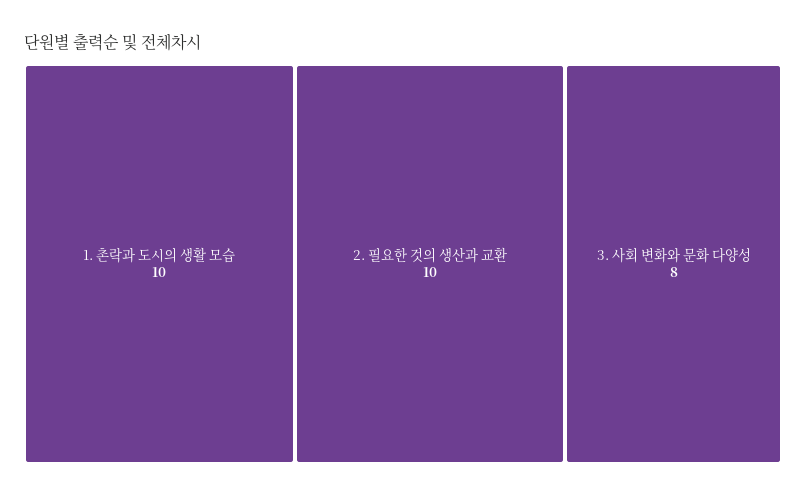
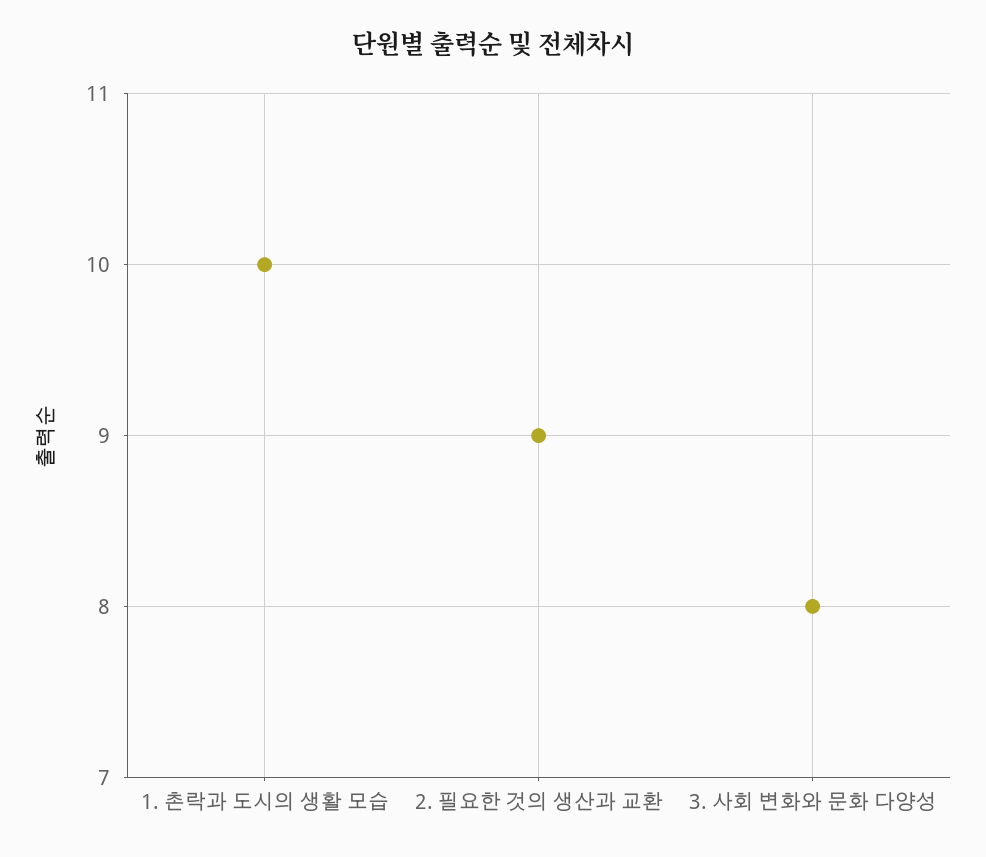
  {
    "1. 촌락과 도시의 생활 모습": 10,
-   "2. 필요한 것의 생산과 교환": 10,
+   "2. 필요한 것의 생산과 교환": 9,
    "3. 사회 변화와 문화 다양성": 8
  }

